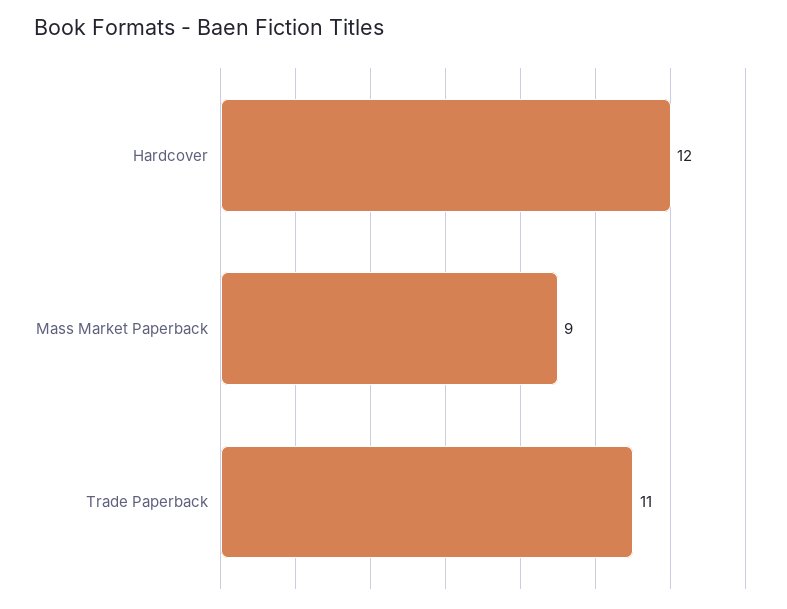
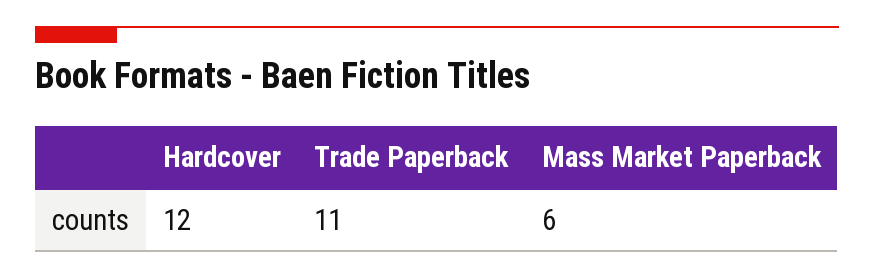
  {
    "Hardcover": 12,
-   "Mass Market Paperback": 9,
+   "Mass Market Paperback": 6,
    "Trade Paperback": 11
  }

